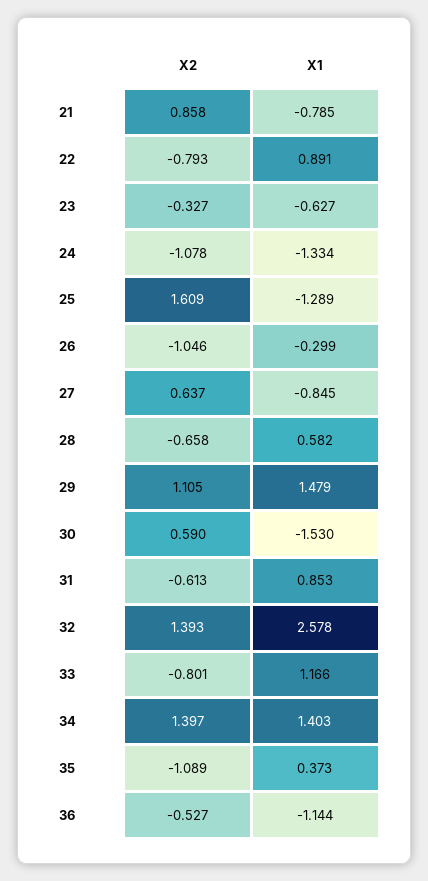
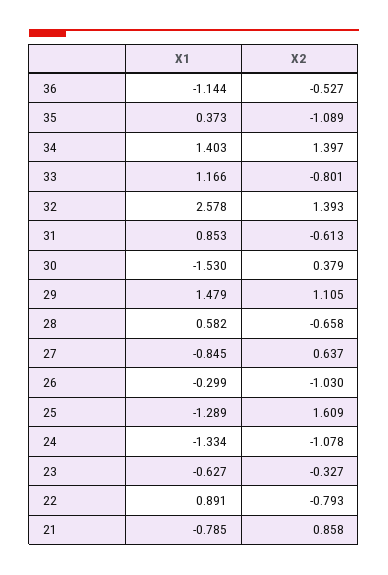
  {
    "X2": {
      "21": 0.858,
      "22": -0.793,
      "23": -0.327,
      "24": -1.078,
      "25": 1.609,
-     "26": -1.046,
+     "26": -1.03,
      "27": 0.637,
      "28": -0.658,
      "29": 1.105,
-     "30": 0.59,
+     "30": 0.379,
      "31": -0.613,
      "32": 1.393,
      "33": -0.801,
      "34": 1.397,
      "35": -1.089,
      "36": -0.527
    },
    "X1": {
      "21": -0.785,
      "22": 0.891,
      "23": -0.627,
      "24": -1.334,
      "25": -1.289,
      "26": -0.299,
      "27": -0.845,
      "28": 0.582,
      "29": 1.479,
      "30": -1.53,
      "31": 0.853,
      "32": 2.578,
      "33": 1.166,
      "34": 1.403,
      "35": 0.373,
      "36": -1.144
    }
  }

